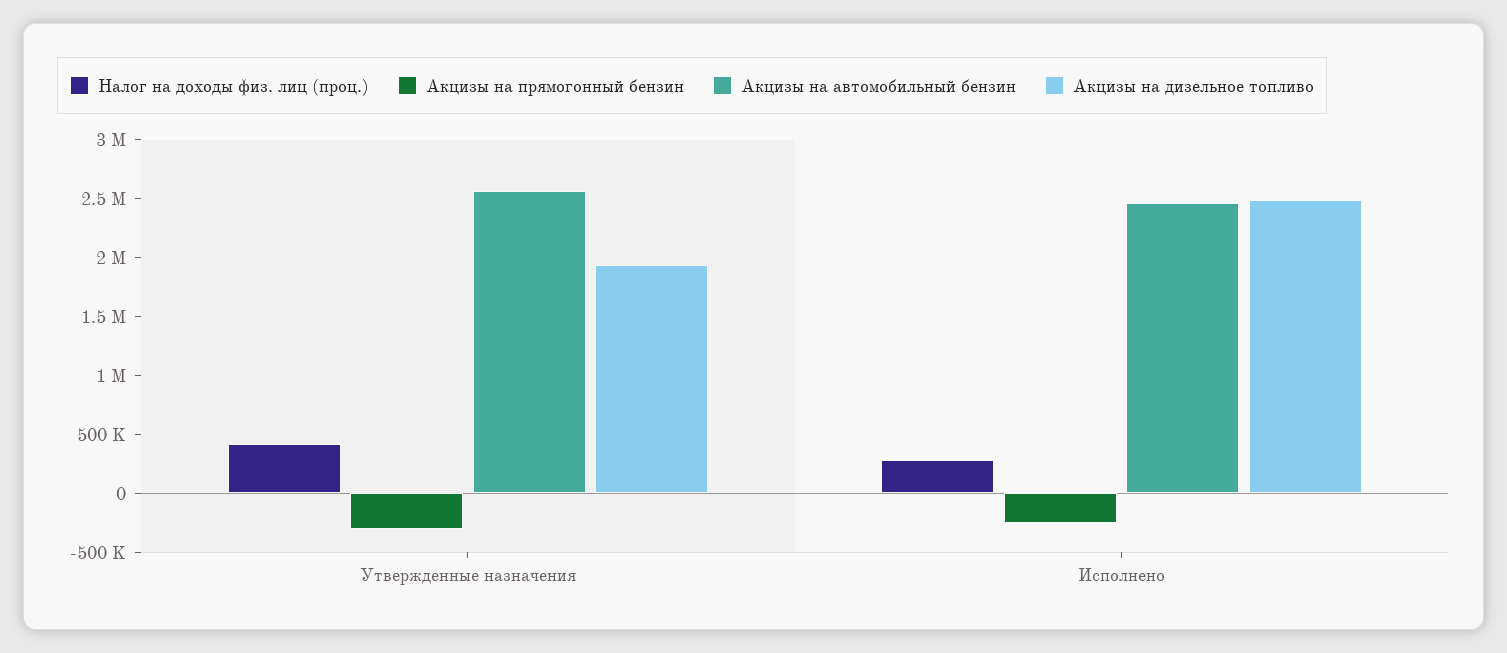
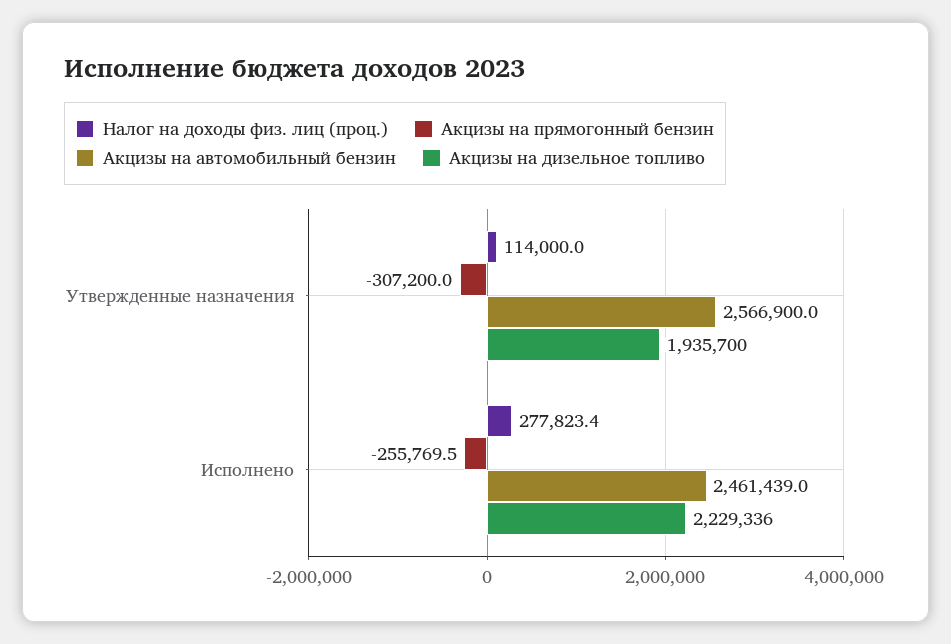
  {
    "Налог на доходы физ. лиц (проц.)": {
-     "Утвержденные назначения": 400000,
+     "Утвержденные назначения": 114000,
      "Исполнено": 277823.4
    },
    "Акцизы на прямогонный бензин": {
      "Утвержденные назначения": -307200,
      "Исполнено": -255769.5
    },
    "Акцизы на автомобильный бензин": {
      "Утвержденные назначения": 2566900,
      "Исполнено": 2461439
    },
    "Акцизы на дизельное топливо": {
      "Утвержденные назначения": 1935700,
-     "Исполнено": 2500000
+     "Исполнено": 2229336
    }
  }

